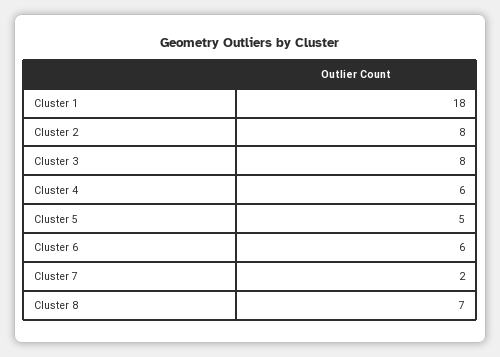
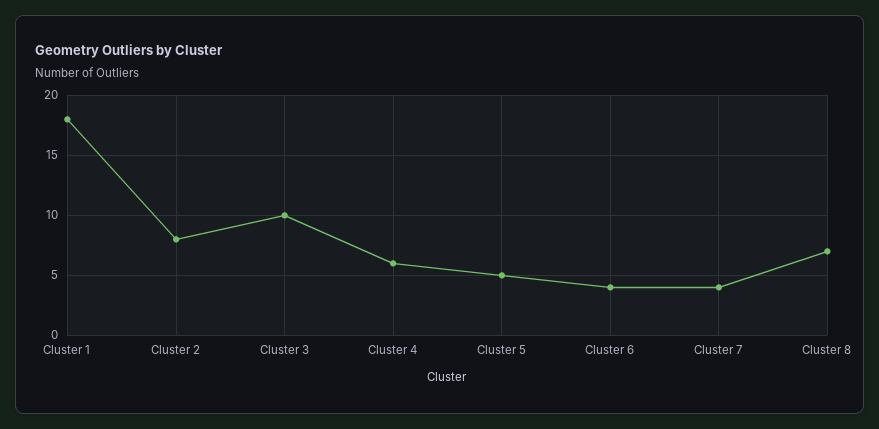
  {
    "Cluster 1": 18,
    "Cluster 2": 8,
-   "Cluster 3": 8,
+   "Cluster 3": 10,
    "Cluster 4": 6,
    "Cluster 5": 5,
-   "Cluster 6": 6,
+   "Cluster 6": 4,
-   "Cluster 7": 2,
+   "Cluster 7": 4,
    "Cluster 8": 7
  }

